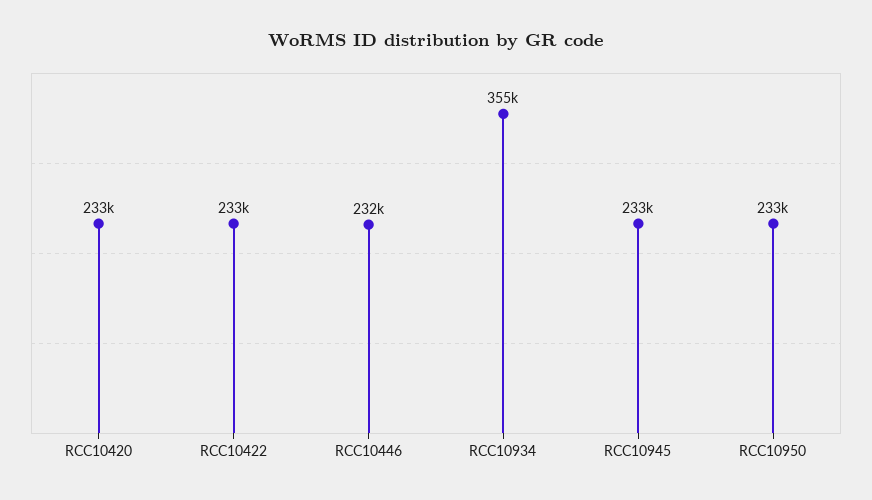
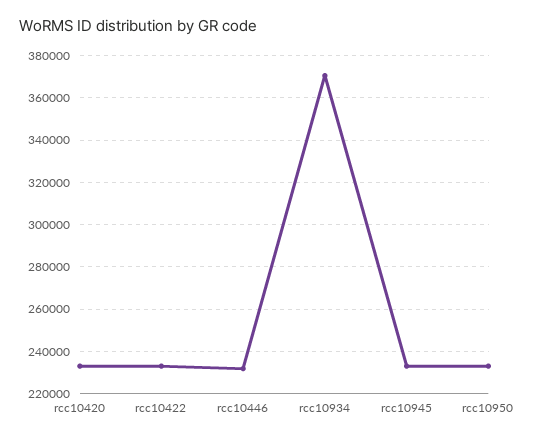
  {
    "RCC10420": 233000,
    "RCC10422": 233000,
    "RCC10446": 232000,
-   "RCC10934": 355000,
+   "RCC10934": 370000,
    "RCC10945": 233000,
    "RCC10950": 233000
  }

